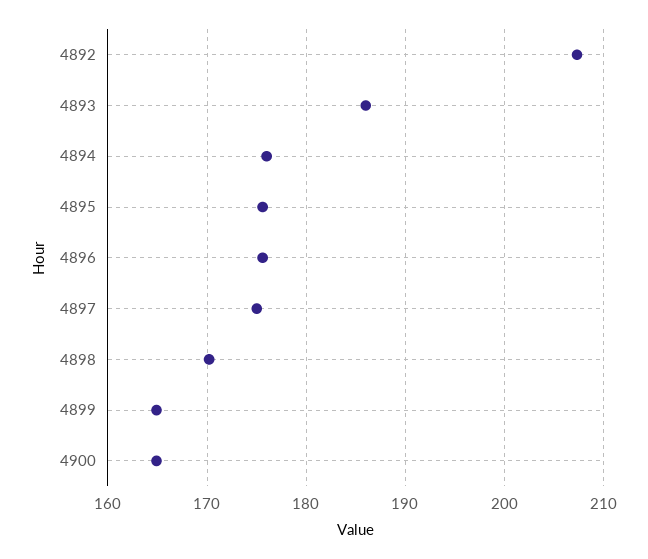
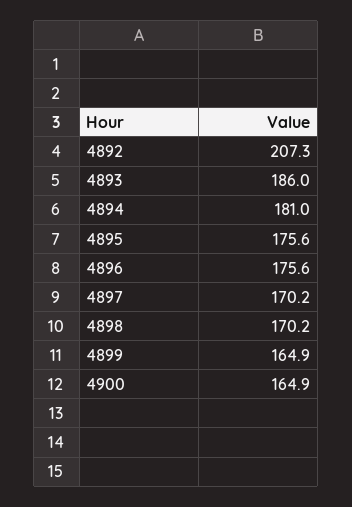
  {
    "4892": 207.3,
    "4893": 186,
-   "4894": 176,
+   "4894": 181,
    "4895": 175.6,
    "4896": 175.6,
-   "4897": 175,
+   "4897": 170.2,
    "4898": 170.2,
    "4899": 164.9,
    "4900": 164.9
  }

